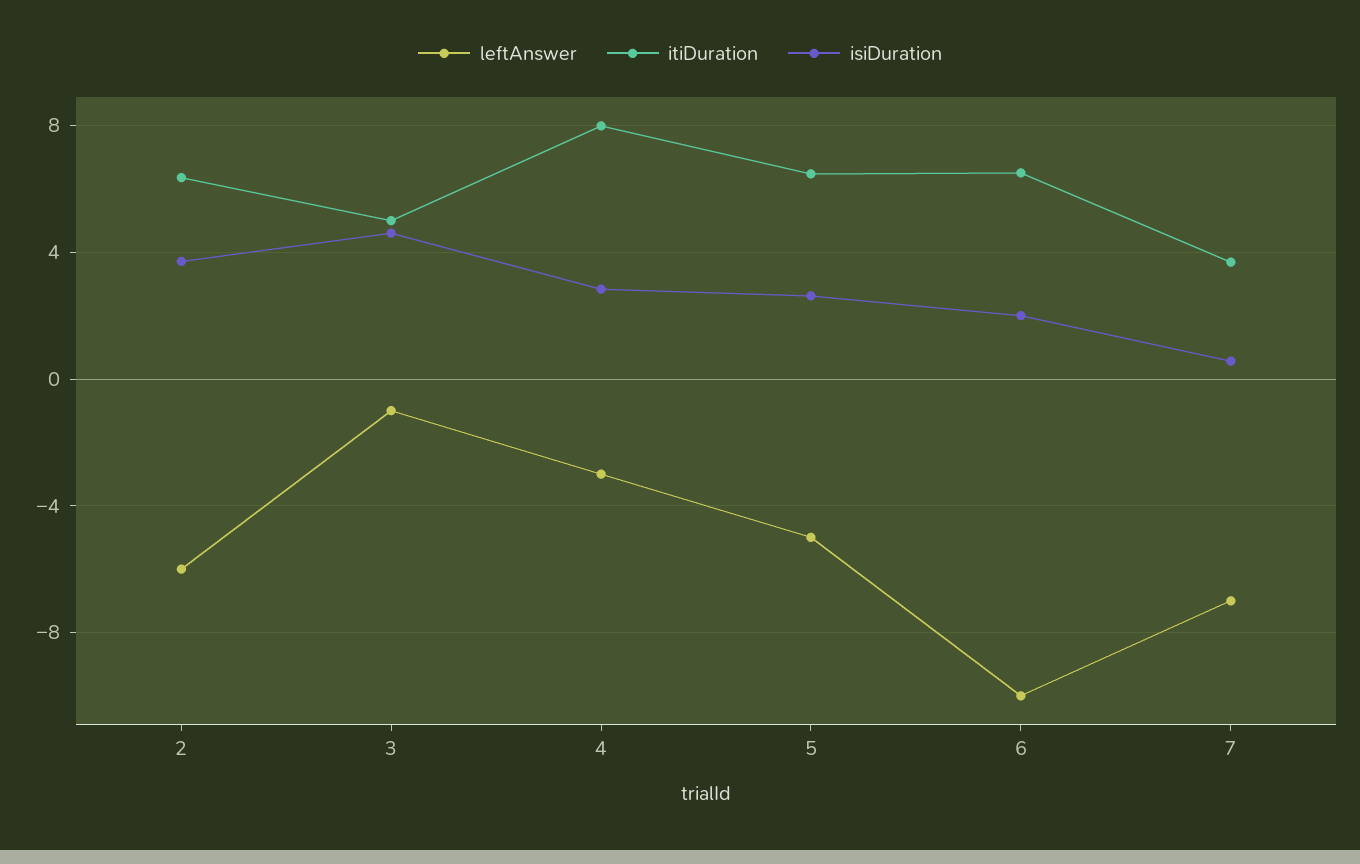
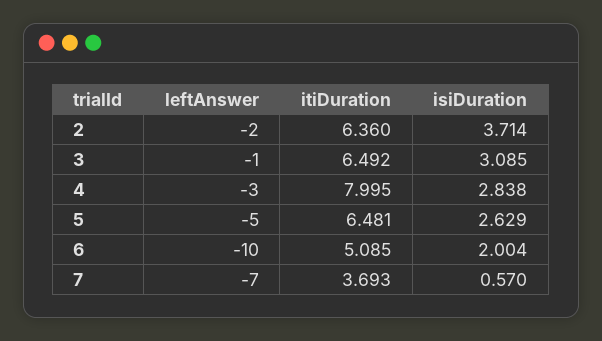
  {
    "leftAnswer": {
-     "2": -6,
+     "2": -2,
      "3": -1,
      "4": -3,
      "5": -5,
      "6": -10,
      "7": -7
    },
    "itiDuration": {
      "2": 6.36,
-     "3": 5,
+     "3": 6.492,
      "4": 7.995,
      "5": 6.481,
-     "6": 6.5,
+     "6": 5.085,
      "7": 3.693
    },
    "isiDuration": {
      "2": 3.714,
-     "3": 4.5,
+     "3": 3.085,
      "4": 2.838,
      "5": 2.629,
      "6": 2.004,
      "7": 0.57
    }
  }

